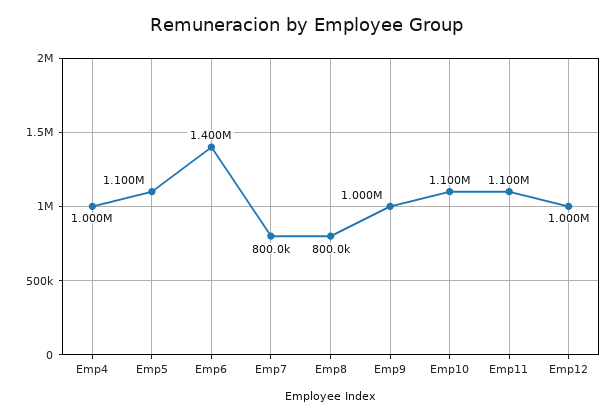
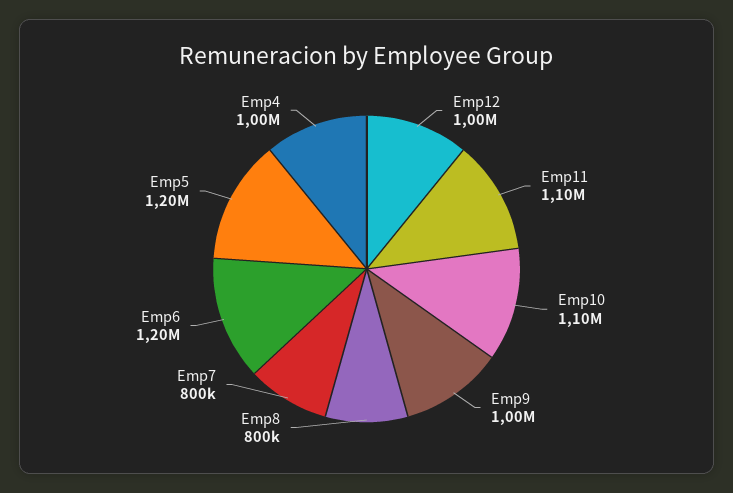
  {
    "Emp4": 1000000,
-   "Emp5": 1100000,
+   "Emp5": 1200000,
-   "Emp6": 1400000,
+   "Emp6": 1200000,
    "Emp7": 800000,
    "Emp8": 800000,
    "Emp9": 1000000,
    "Emp10": 1100000,
    "Emp11": 1100000,
    "Emp12": 1000000
  }

